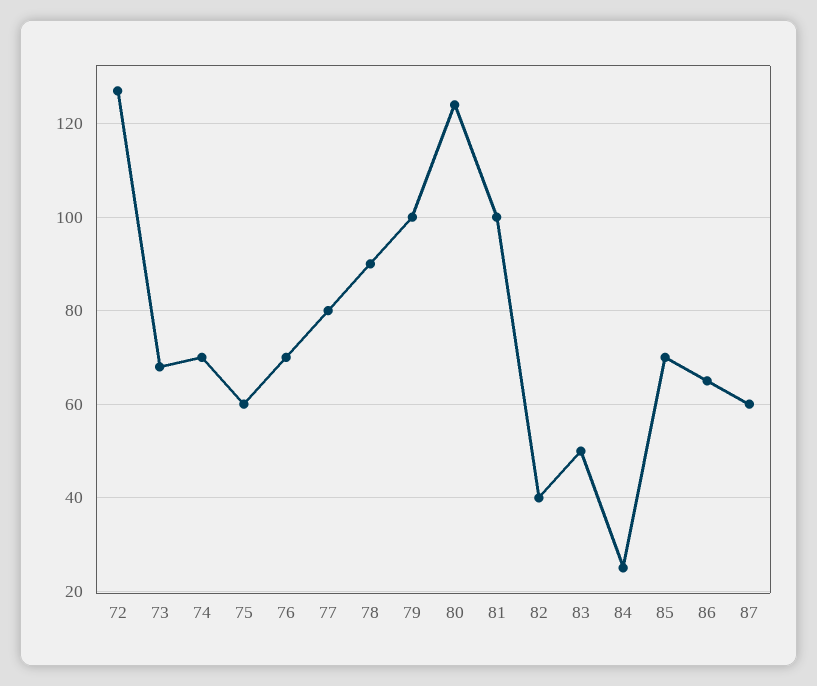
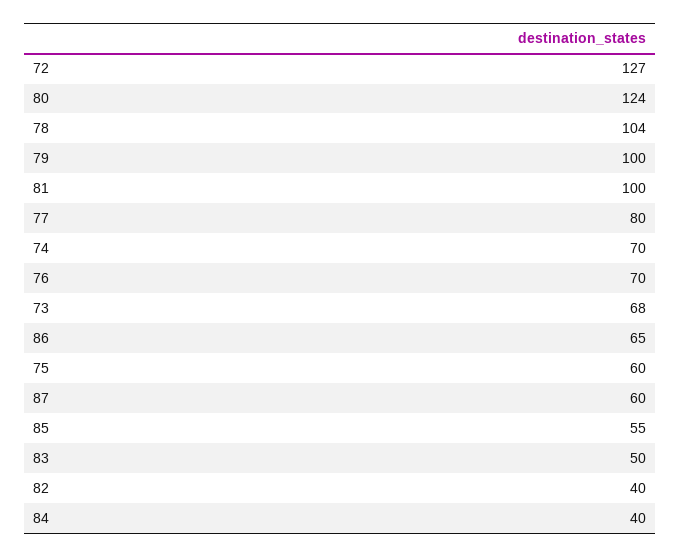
  {
    "72": 127,
    "73": 68,
    "74": 70,
    "75": 60,
    "76": 70,
    "77": 80,
-   "78": 90,
+   "78": 104,
    "79": 100,
    "80": 124,
    "81": 100,
    "82": 40,
    "83": 50,
-   "84": 25,
+   "84": 40,
-   "85": 70,
+   "85": 55,
    "86": 65,
    "87": 60
  }

